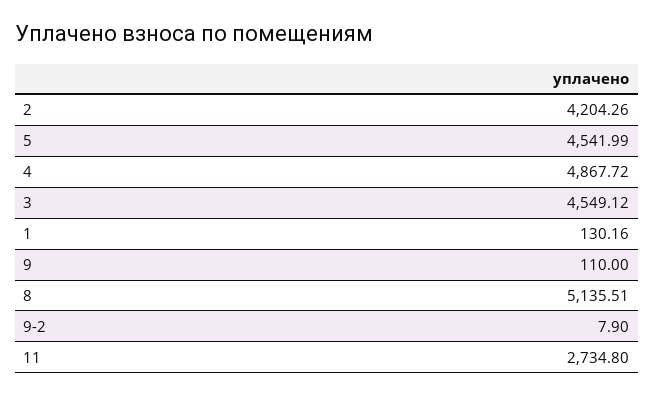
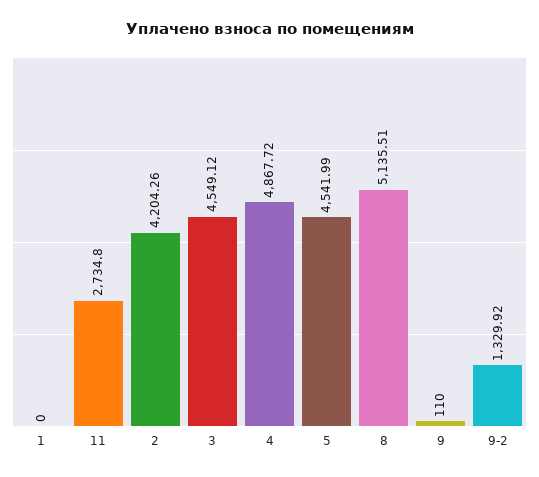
  {
    "2": 4204.26,
    "5": 4541.99,
    "4": 4867.72,
    "3": 4549.12,
-   "1": 130.16,
+   "1": 0,
    "9": 110,
    "8": 5135.51,
-   "9-2": 7.9,
+   "9-2": 1329.92,
    "11": 2734.8
  }

